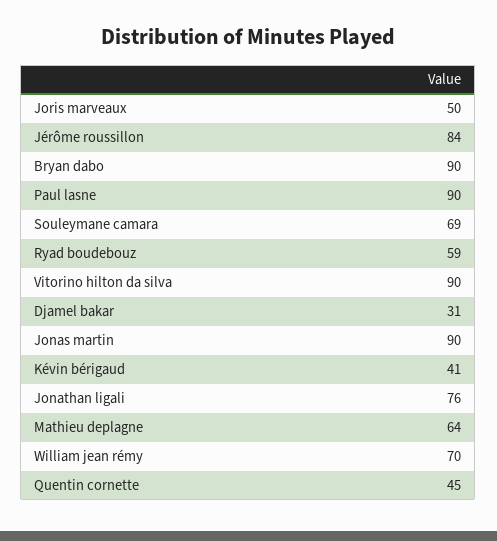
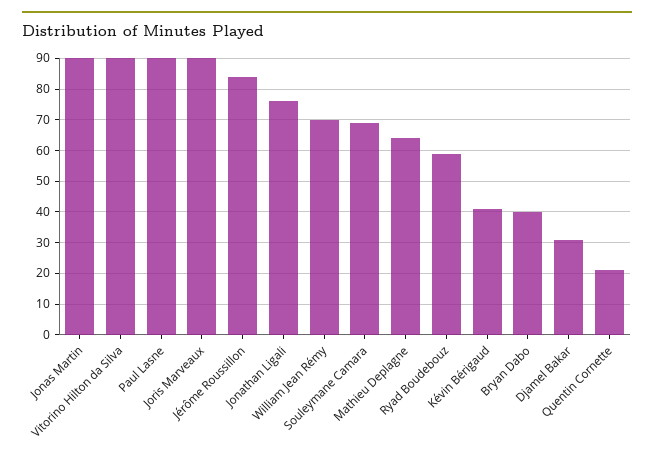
  {
-   "Joris marveaux": 50,
+   "Joris marveaux": 90,
    "Jérôme roussillon": 84,
-   "Bryan dabo": 90,
+   "Bryan dabo": 40,
    "Paul lasne": 90,
    "Souleymane camara": 69,
    "Ryad boudebouz": 59,
    "Vitorino hilton da silva": 90,
    "Djamel bakar": 31,
    "Jonas martin": 90,
    "Kévin bérigaud": 41,
    "Jonathan ligali": 76,
    "Mathieu deplagne": 64,
    "William jean rémy": 70,
-   "Quentin cornette": 45
+   "Quentin cornette": 20
  }

